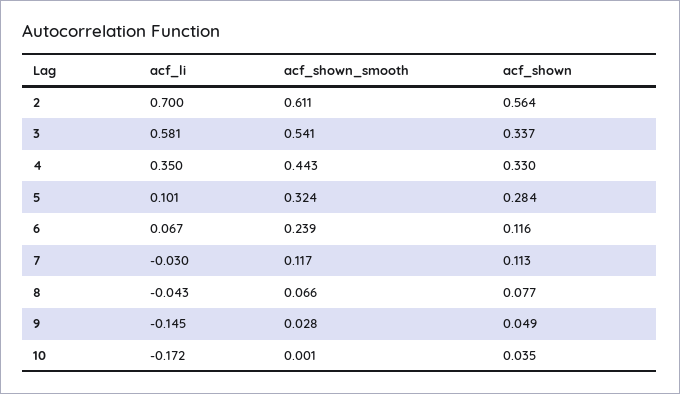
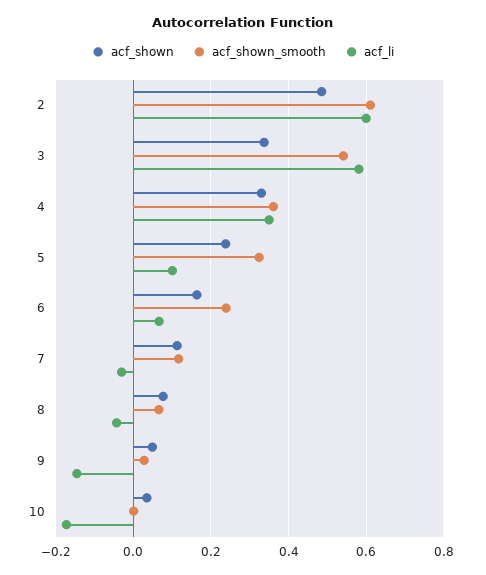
  {
    "acf_li": {
-     "2": 0.7,
+     "2": 0.6,
      "3": 0.581,
      "4": 0.35,
      "5": 0.101,
      "6": 0.067,
      "7": -0.03,
      "8": -0.043,
      "9": -0.145,
      "10": -0.172
    },
    "acf_shown_smooth": {
      "2": 0.611,
      "3": 0.541,
-     "4": 0.443,
+     "4": 0.36,
      "5": 0.324,
      "6": 0.239,
      "7": 0.117,
      "8": 0.066,
      "9": 0.028,
      "10": 0.001
    },
    "acf_shown": {
-     "2": 0.564,
+     "2": 0.48,
      "3": 0.337,
      "4": 0.33,
-     "5": 0.284,
+     "5": 0.24,
-     "6": 0.116,
+     "6": 0.16,
      "7": 0.113,
      "8": 0.077,
      "9": 0.049,
      "10": 0.035
    }
  }

